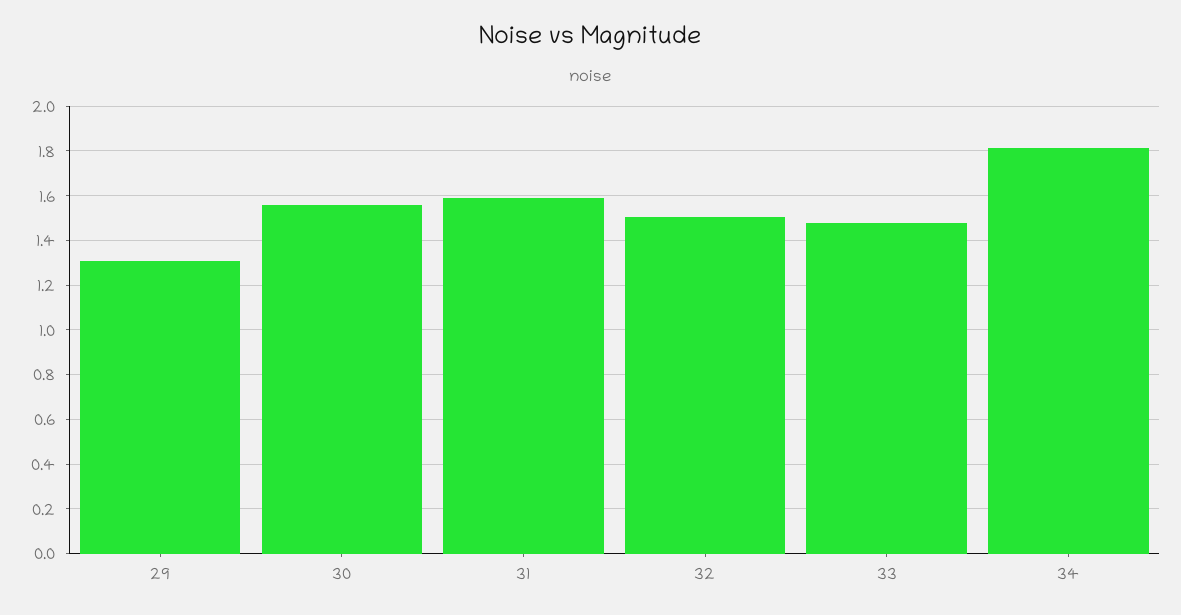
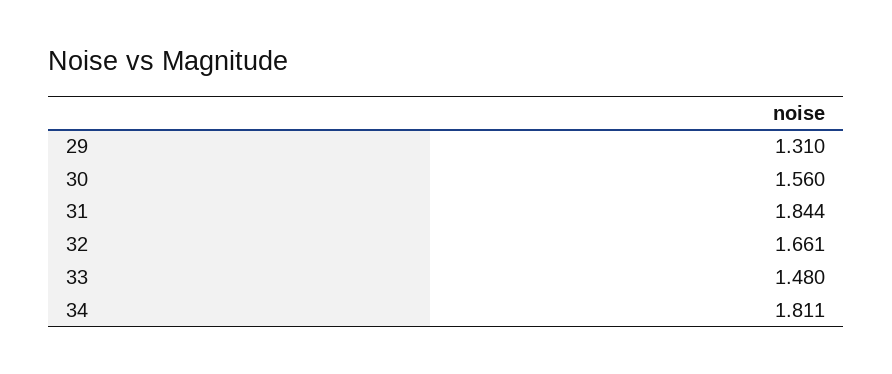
  {
    "29": 1.31,
    "30": 1.56,
-   "31": 1.6,
+   "31": 1.844,
-   "32": 1.5,
+   "32": 1.661,
    "33": 1.48,
    "34": 1.811
  }

